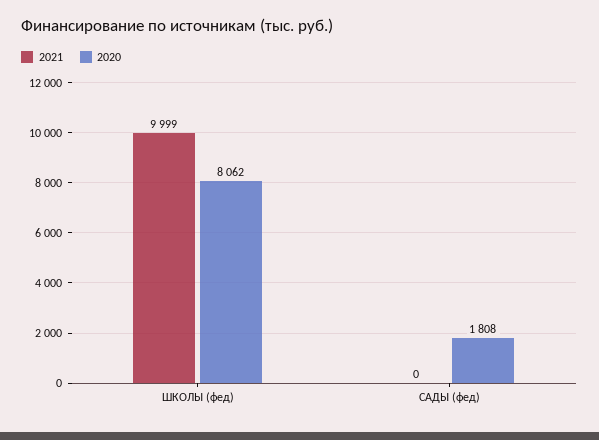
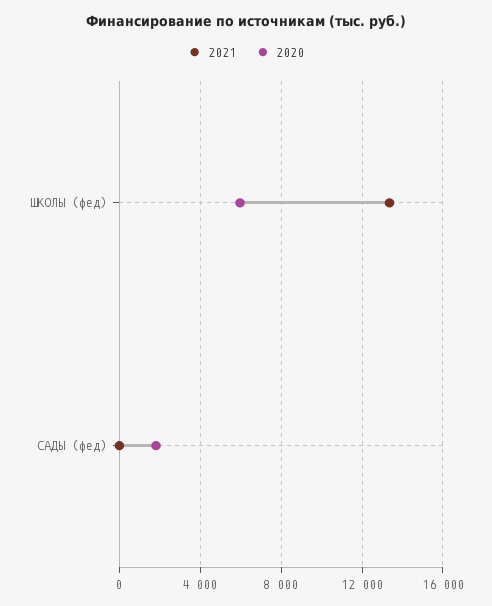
  {
    "2021": {
-     "ШКОЛЫ (фед)": 9999,
+     "ШКОЛЫ (фед)": 13500,
      "САДЫ (фед)": 0
    },
    "2020": {
-     "ШКОЛЫ (фед)": 8062,
+     "ШКОЛЫ (фед)": 6000,
      "САДЫ (фед)": 1808
    }
  }

